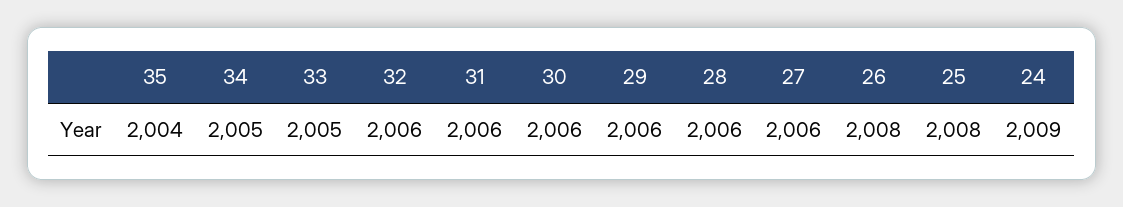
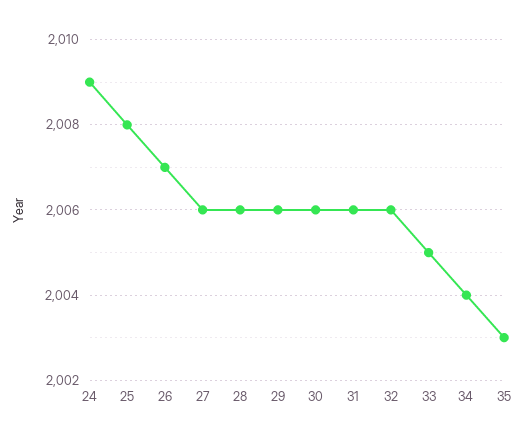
  {
-   "35": 2004,
+   "35": 2003,
-   "34": 2005,
+   "34": 2004,
    "33": 2005,
    "32": 2006,
    "31": 2006,
    "30": 2006,
    "29": 2006,
    "28": 2006,
    "27": 2006,
-   "26": 2008,
+   "26": 2007,
    "25": 2008,
    "24": 2009
  }

